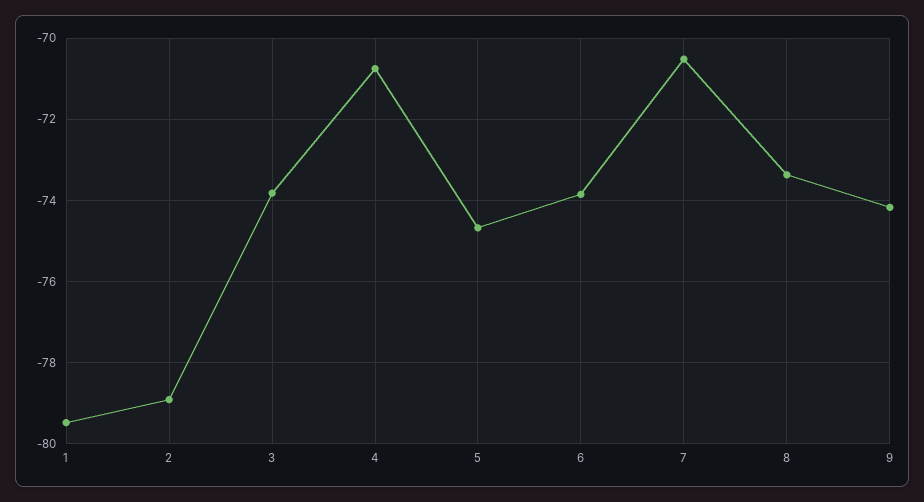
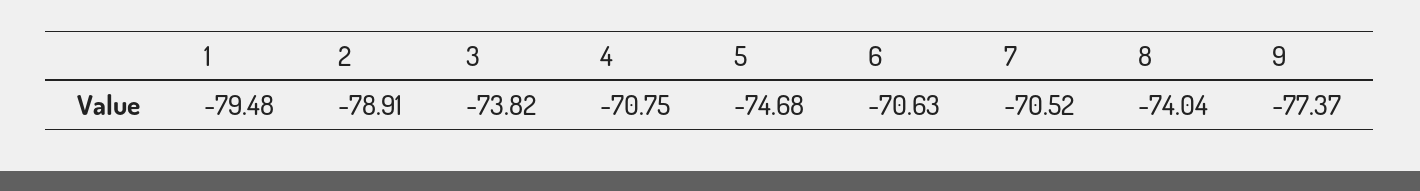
  {
    "1": -79.48,
    "2": -78.91,
    "3": -73.82,
    "4": -70.75,
    "5": -74.68,
-   "6": -73.8,
+   "6": -70.63,
    "7": -70.52,
-   "8": -73.4,
+   "8": -74.04,
-   "9": -74.2
+   "9": -77.37
  }

